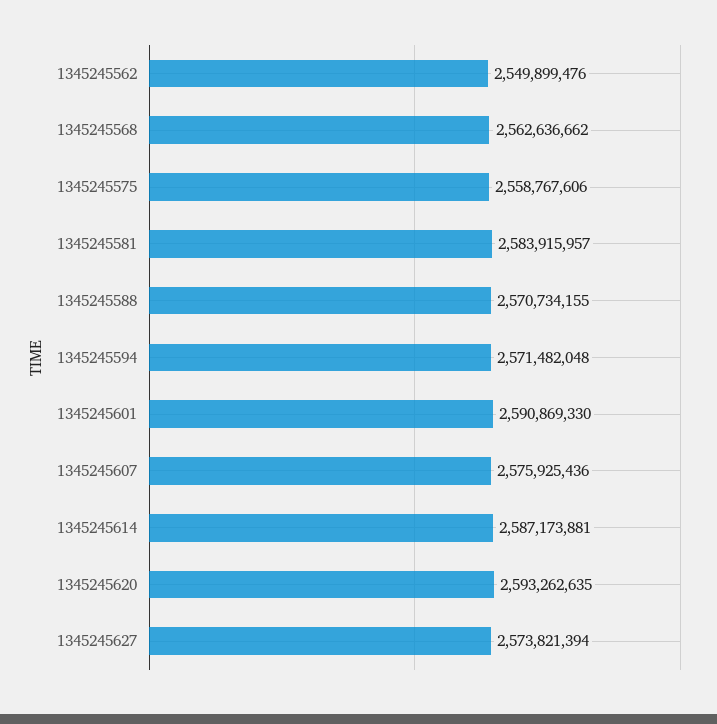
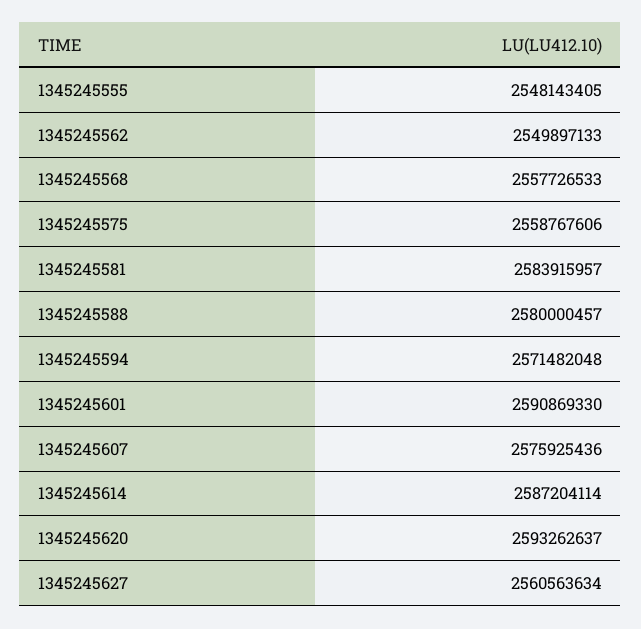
  {
-   "1345245562": 2549899476,
+   "1345245562": 2549897133,
-   "1345245568": 2562636662,
+   "1345245568": 2557726533,
    "1345245575": 2558767606,
    "1345245581": 2583915957,
-   "1345245588": 2570734155,
+   "1345245588": 2580000457,
    "1345245594": 2571482048,
    "1345245601": 2590869330,
    "1345245607": 2575925436,
-   "1345245614": 2587173881,
+   "1345245614": 2587204114,
-   "1345245620": 2593262635,
+   "1345245620": 2593262637,
-   "1345245627": 2573821394
+   "1345245627": 2560563634,
+   "1345245555": 2548143405
  }

